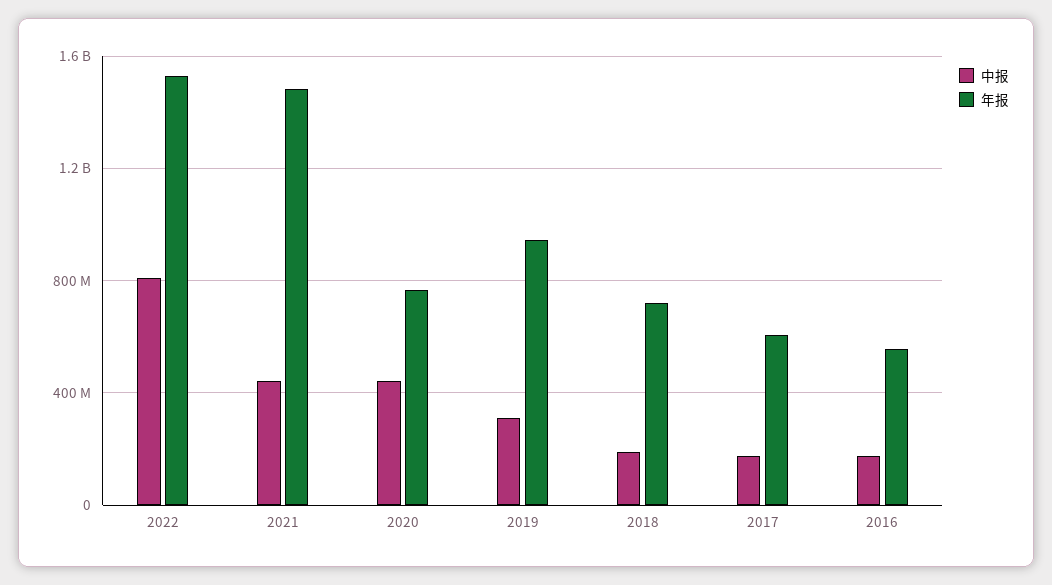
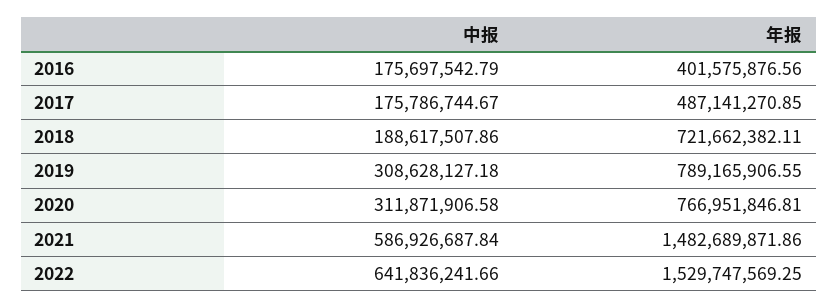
  {
    "中报": {
-     "2022": 800000000,
+     "2022": 641836241.66,
-     "2021": 450000000,
+     "2021": 586926687.84,
-     "2020": 450000000,
+     "2020": 311871906.58,
      "2019": 308628127.18,
      "2018": 188617507.86,
      "2017": 175786744.67,
      "2016": 175697542.79
    },
    "年报": {
      "2022": 1529747569.25,
      "2021": 1482689871.86,
      "2020": 766951846.81,
-     "2019": 950000000,
+     "2019": 789165906.55,
      "2018": 721662382.11,
-     "2017": 600000000,
+     "2017": 487141270.85,
-     "2016": 550000000
+     "2016": 401575876.56
    }
  }

